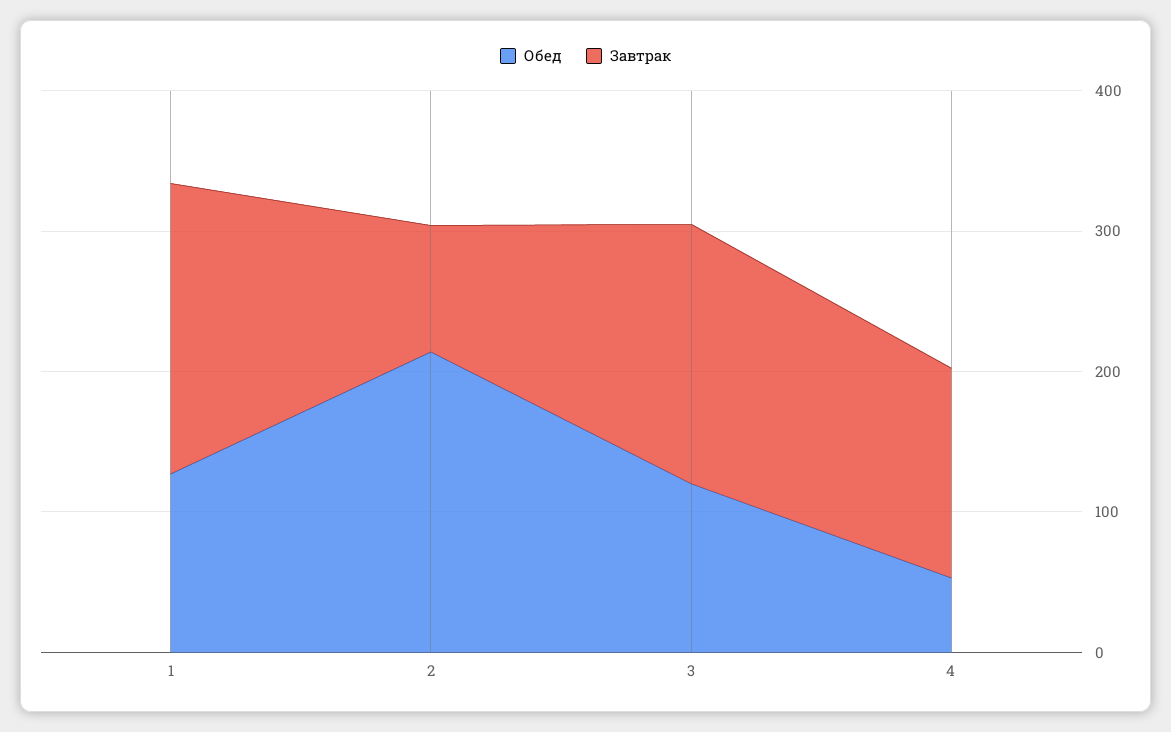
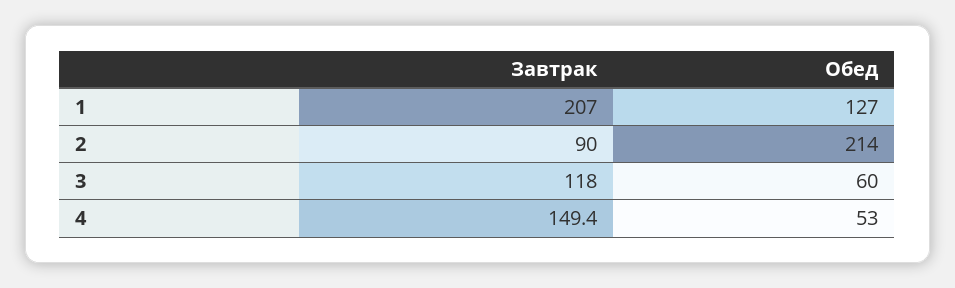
  {
    "Обед": {
      "1": 127,
      "2": 214,
-     "3": 120,
+     "3": 60,
      "4": 53
    },
    "Завтрак": {
      "1": 207,
      "2": 90,
-     "3": 180,
+     "3": 118,
      "4": 149.4
    }
  }

